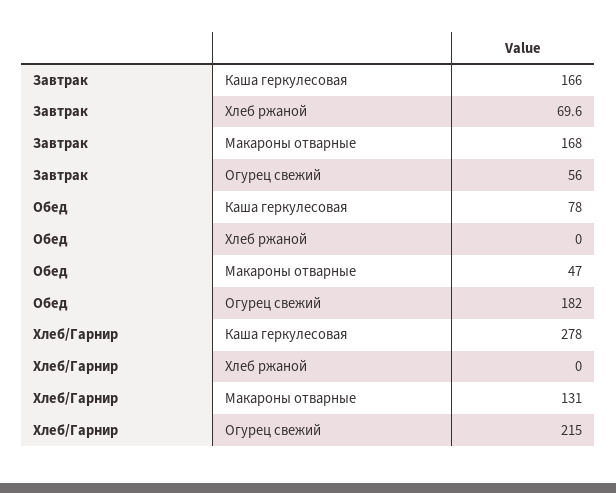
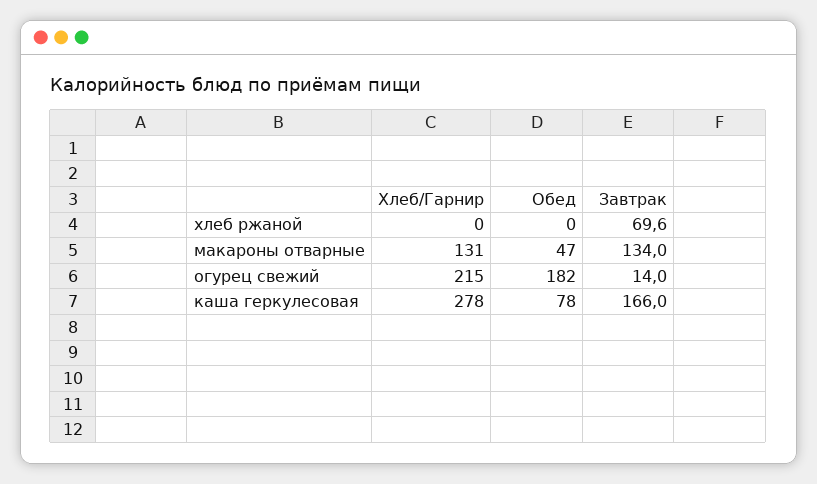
  {
    "Завтрак": {
      "Каша геркулесовая": 166,
      "Хлеб ржаной": 69.6,
-     "Макароны отварные": 168,
+     "Макароны отварные": 134,
-     "Огурец свежий": 56
+     "Огурец свежий": 14
    },
    "Обед": {
      "Каша геркулесовая": 78,
      "Хлеб ржаной": 0,
      "Макароны отварные": 47,
      "Огурец свежий": 182
    },
    "Хлеб/Гарнир": {
      "Каша геркулесовая": 278,
      "Хлеб ржаной": 0,
      "Макароны отварные": 131,
      "Огурец свежий": 215
    }
  }

